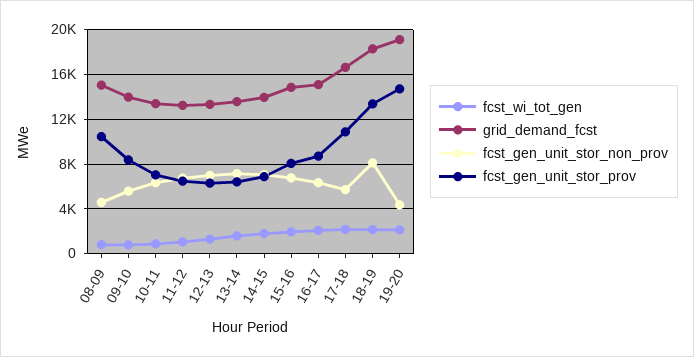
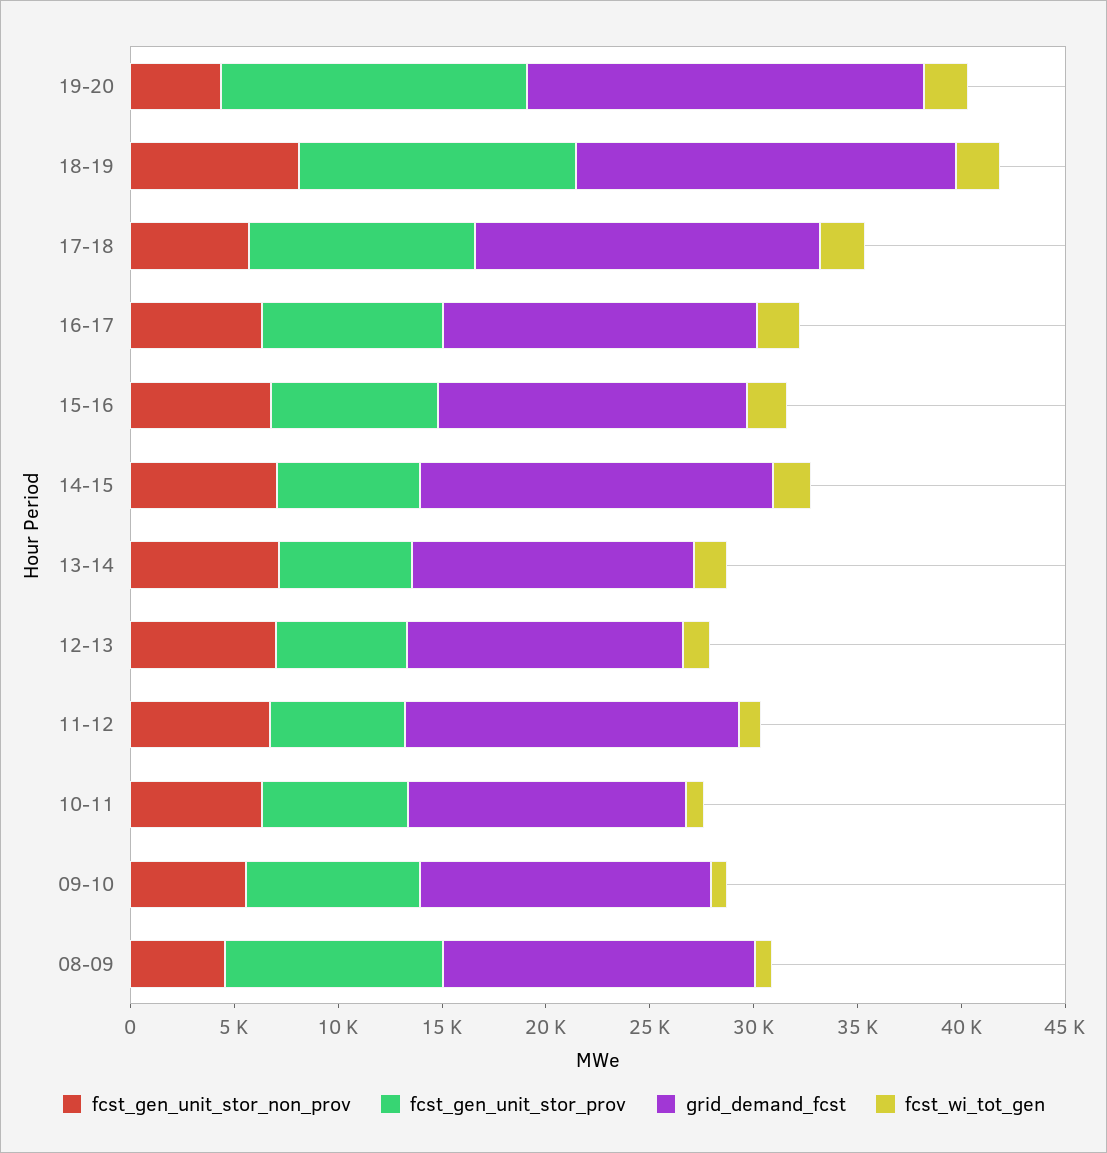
  {
    "fcst_wi_tot_gen": {
      "08-09": 1000,
      "09-10": 1000,
      "10-11": 1000,
      "11-12": 1000,
      "12-13": 1000,
      "13-14": 2000,
      "14-15": 2000,
      "15-16": 2000,
      "16-17": 2000,
      "17-18": 2000,
      "18-19": 2000,
      "19-20": 2000
    },
    "grid_demand_fcst": {
      "08-09": 15000,
      "09-10": 14000,
      "10-11": 13000,
-     "11-12": 13000,
+     "11-12": 16000,
      "12-13": 13000,
      "13-14": 14000,
-     "14-15": 14000,
+     "14-15": 17000,
      "15-16": 15000,
      "16-17": 15000,
      "17-18": 17000,
      "18-19": 18000,
      "19-20": 19000
    },
    "fcst_gen_unit_stor_non_prov": {
      "08-09": 5000,
      "09-10": 6000,
      "10-11": 6000,
      "11-12": 7000,
      "12-13": 7000,
      "13-14": 7000,
      "14-15": 7000,
      "15-16": 7000,
      "16-17": 6000,
      "17-18": 6000,
      "18-19": 8000,
      "19-20": 4000
    },
    "fcst_gen_unit_stor_prov": {
      "08-09": 10000,
      "09-10": 8000,
      "10-11": 7000,
      "11-12": 6000,
      "12-13": 6000,
      "13-14": 6000,
      "14-15": 7000,
      "15-16": 8000,
      "16-17": 9000,
      "17-18": 11000,
      "18-19": 13000,
      "19-20": 15000
    }
  }

